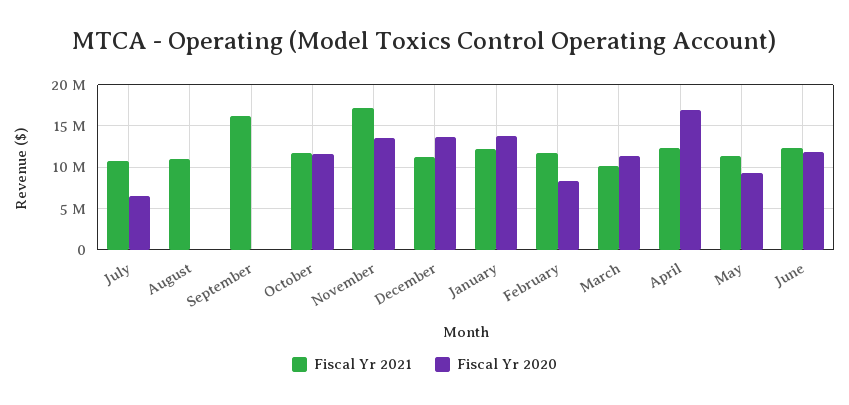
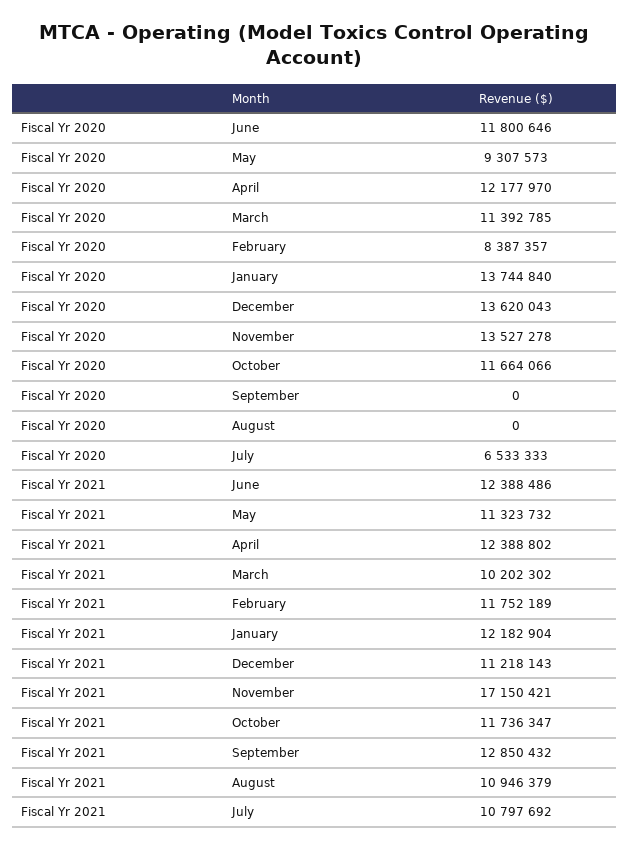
  {
    "Fiscal Yr 2021": {
      "July": 10797692,
      "August": 10946379,
-     "September": 16000000,
+     "September": 12850432,
      "October": 11736347,
      "November": 17150421,
      "December": 11218143,
      "January": 12182904,
      "February": 11752189,
      "March": 10202302,
      "April": 12388802,
      "May": 11323732,
      "June": 12388486
    },
    "Fiscal Yr 2020": {
      "July": 6533333,
      "August": 0,
      "September": 0,
      "October": 11664066,
      "November": 13527278,
      "December": 13620043,
      "January": 13744840,
      "February": 8387357,
      "March": 11392785,
-     "April": 17000000,
+     "April": 12177970,
      "May": 9307573,
      "June": 11800646
    }
  }

